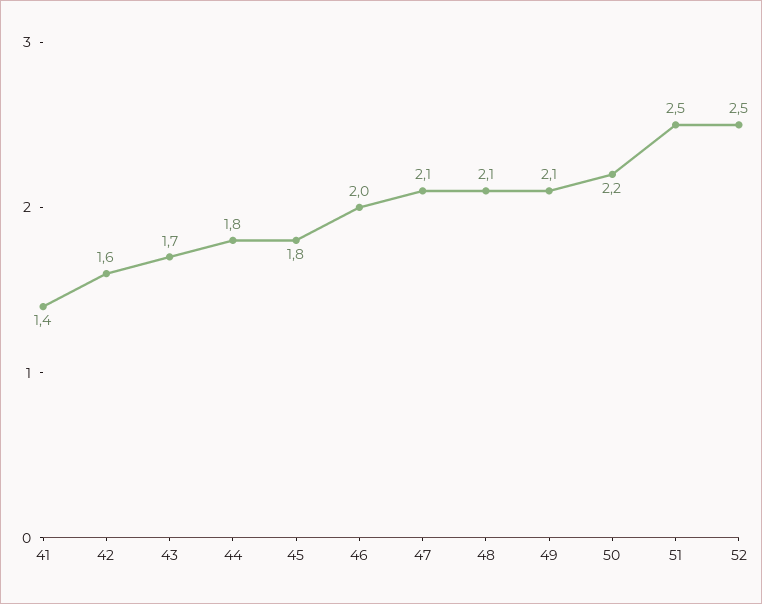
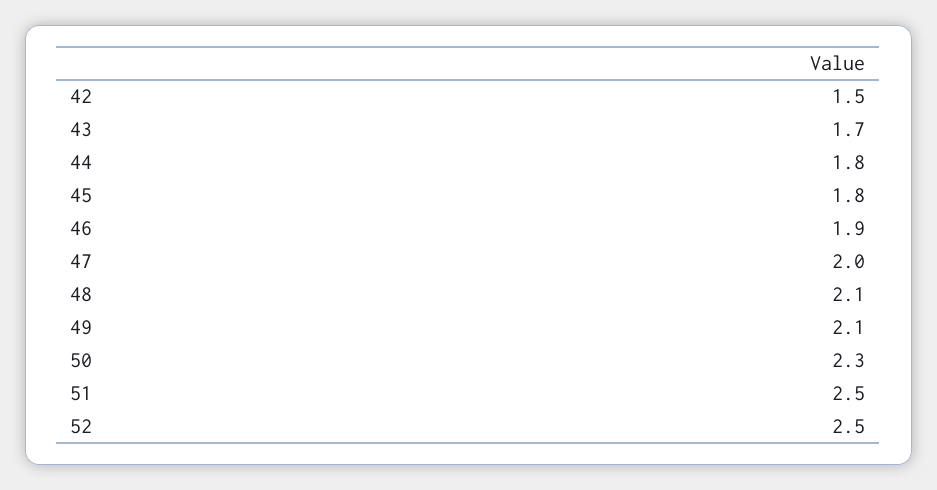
  {
-   "41": 1.4,
-   "42": 1.6,
+   "42": 1.5,
    "43": 1.7,
    "44": 1.8,
    "45": 1.8,
-   "46": 2,
+   "46": 1.9,
-   "47": 2.1,
+   "47": 2,
    "48": 2.1,
    "49": 2.1,
-   "50": 2.2,
+   "50": 2.3,
    "51": 2.5,
    "52": 2.5
  }

